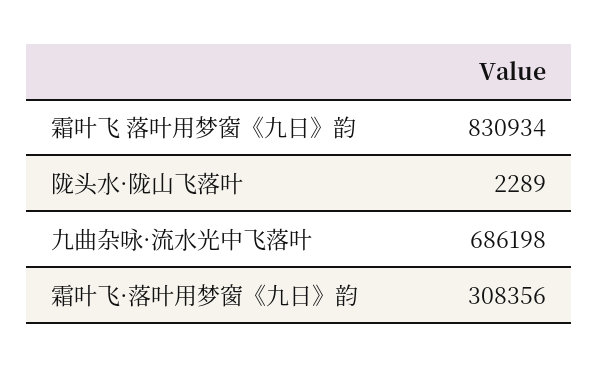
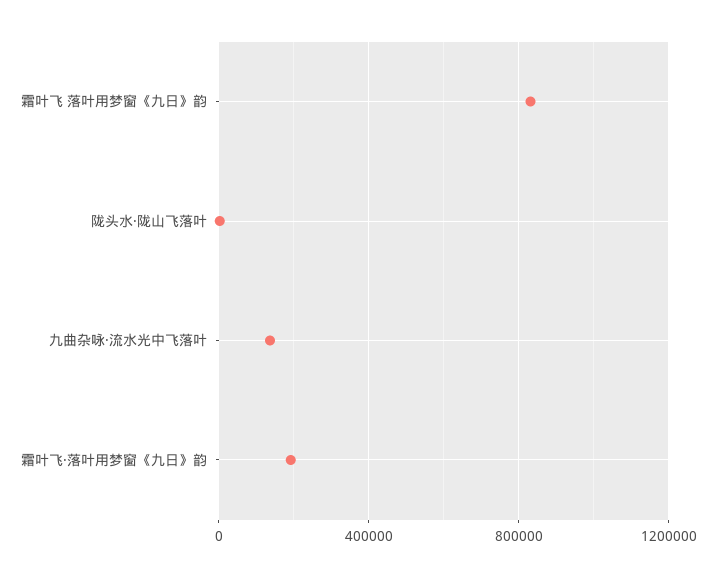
  {
    "霜叶飞 落叶用梦窗《九日》韵": 830934,
    "陇头水·陇山飞落叶": 2289,
-   "九曲杂咏·流水光中飞落叶": 686198,
+   "九曲杂咏·流水光中飞落叶": 150000,
-   "霜叶飞·落叶用梦窗《九日》韵": 308356
+   "霜叶飞·落叶用梦窗《九日》韵": 200000
  }

